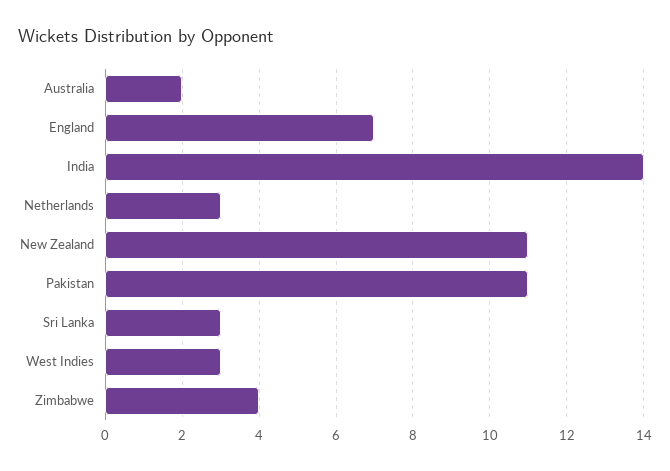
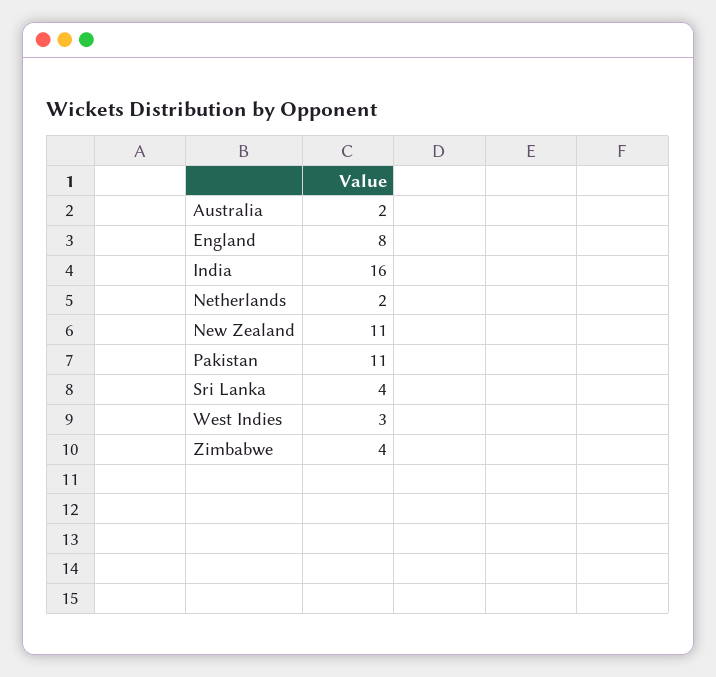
  {
    "Australia": 2,
-   "England": 7,
+   "England": 8,
-   "India": 14,
+   "India": 16,
-   "Netherlands": 3,
+   "Netherlands": 2,
    "New Zealand": 11,
    "Pakistan": 11,
-   "Sri Lanka": 3,
+   "Sri Lanka": 4,
    "West Indies": 3,
    "Zimbabwe": 4
  }

